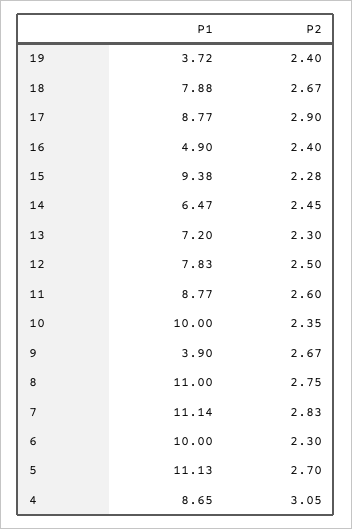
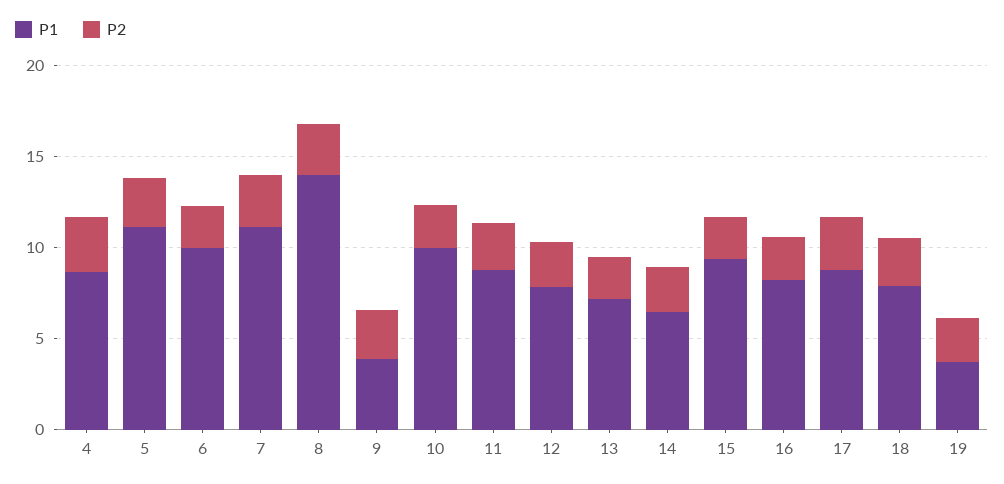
  {
    "P1": {
      "19": 3.72,
      "18": 7.88,
      "17": 8.77,
-     "16": 4.9,
+     "16": 8,
      "15": 9.38,
      "14": 6.47,
      "13": 7.2,
      "12": 7.83,
      "11": 8.77,
      "10": 10,
      "9": 3.9,
-     "8": 11,
+     "8": 14,
      "7": 11.14,
      "6": 10,
      "5": 11.13,
      "4": 8.65
    },
    "P2": {
      "19": 2.4,
      "18": 2.67,
      "17": 2.9,
      "16": 2.4,
      "15": 2.28,
      "14": 2.45,
      "13": 2.3,
      "12": 2.5,
      "11": 2.6,
      "10": 2.35,
      "9": 2.67,
      "8": 2.75,
      "7": 2.83,
      "6": 2.3,
      "5": 2.7,
      "4": 3.05
    }
  }

